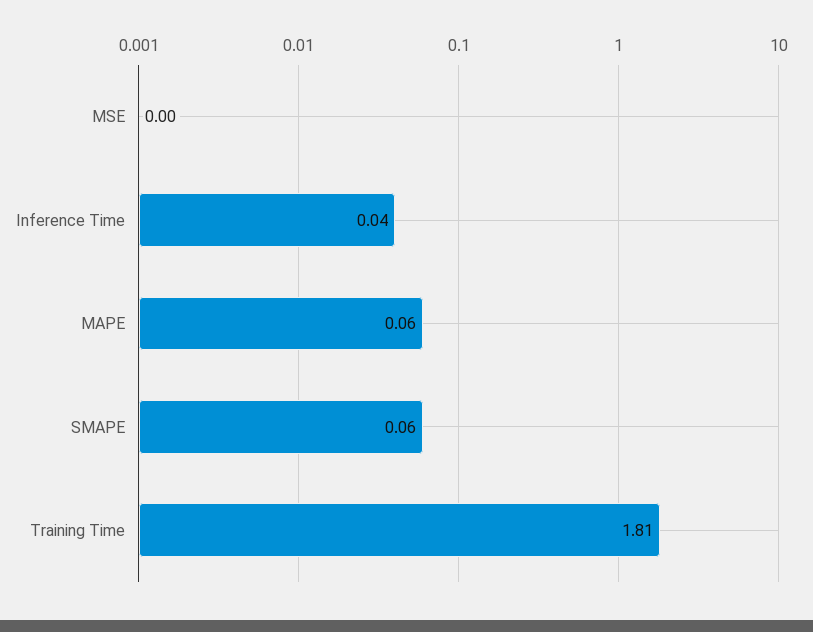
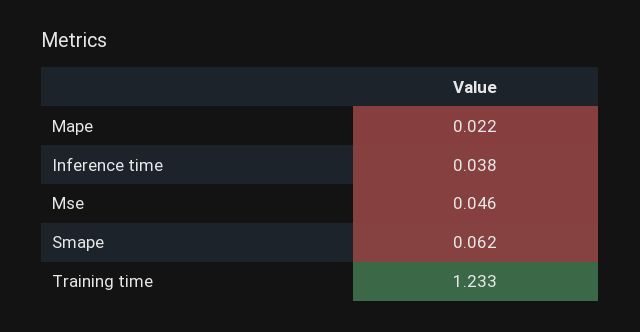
  {
-   "MSE": 0,
+   "MSE": 0.046,
    "Inference Time": 0.038,
-   "MAPE": 0.06,
+   "MAPE": 0.022,
    "SMAPE": 0.062,
-   "Training Time": 1.81
+   "Training Time": 1.233
  }

